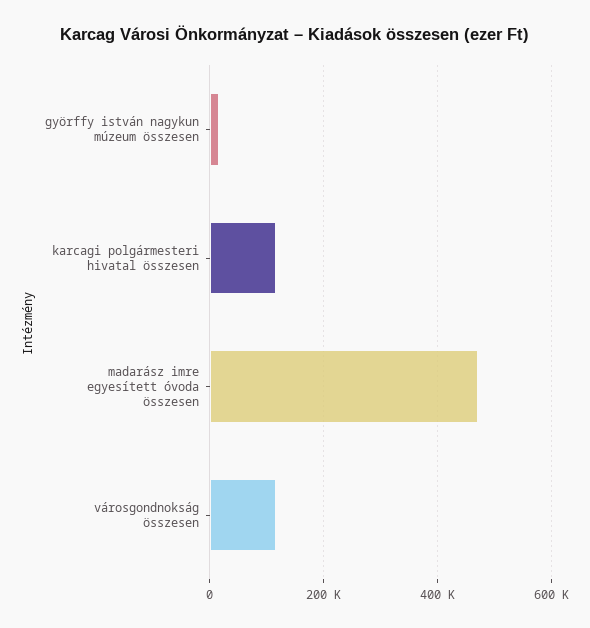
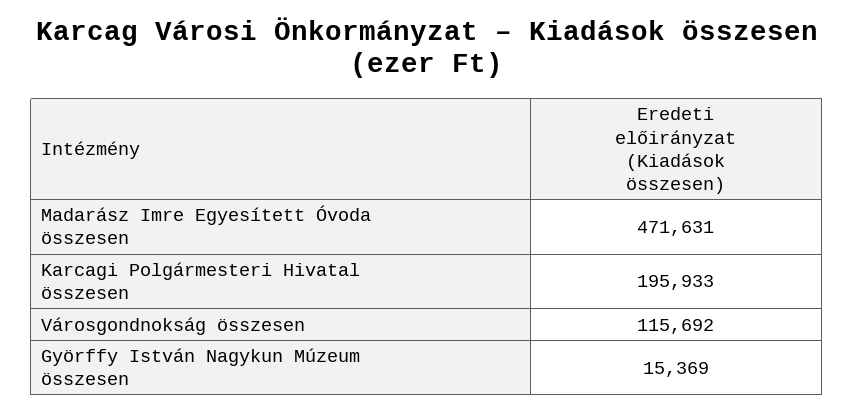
  {
    "györffy istván nagykun múzeum összesen": 15369,
-   "karcagi polgármesteri hivatal összesen": 120000,
+   "karcagi polgármesteri hivatal összesen": 195933,
    "madarász imre egyesített óvoda összesen": 471631,
    "városgondnokság összesen": 115692
  }

